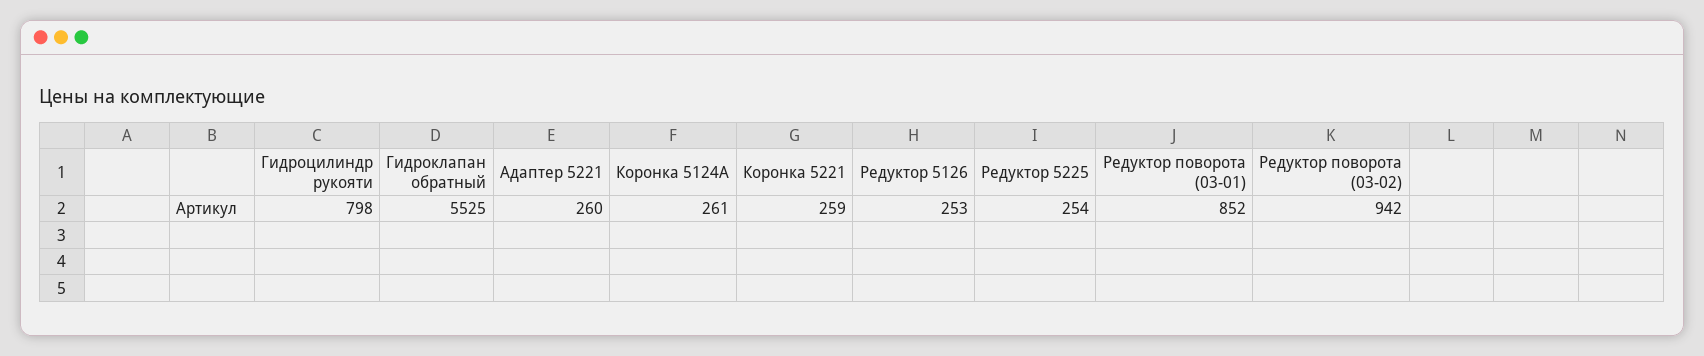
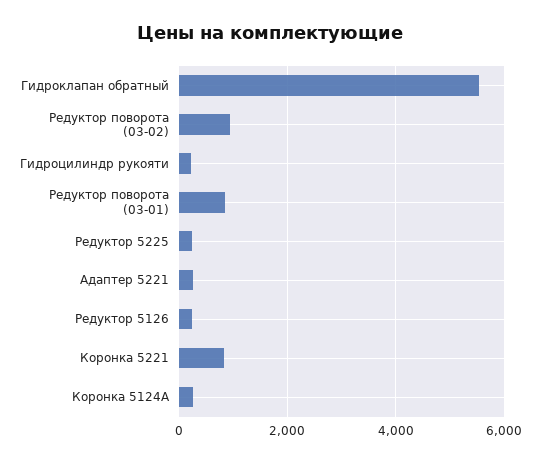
  {
-   "Гидроцилиндр рукояти": 798,
+   "Гидроцилиндр рукояти": 200,
    "Гидроклапан обратный": 5525,
    "Адаптер 5221": 260,
    "Коронка 5124А": 261,
-   "Коронка 5221": 259,
+   "Коронка 5221": 800,
    "Редуктор 5126": 253,
    "Редуктор 5225": 254,
    "Редуктор поворота (03-01)": 852,
    "Редуктор поворота (03-02)": 942
  }

